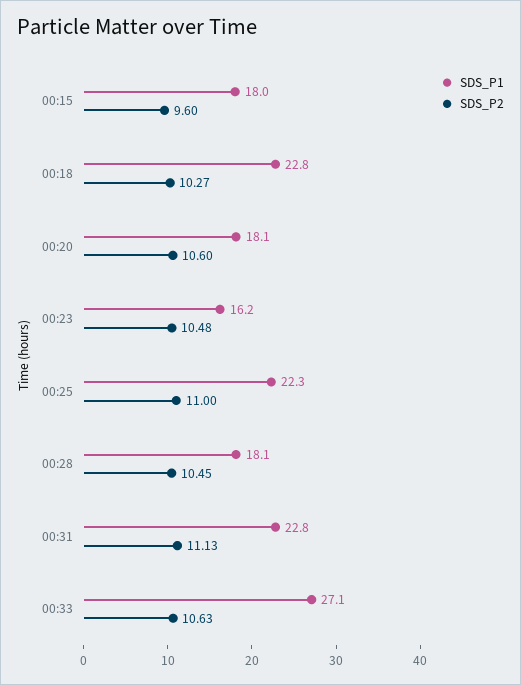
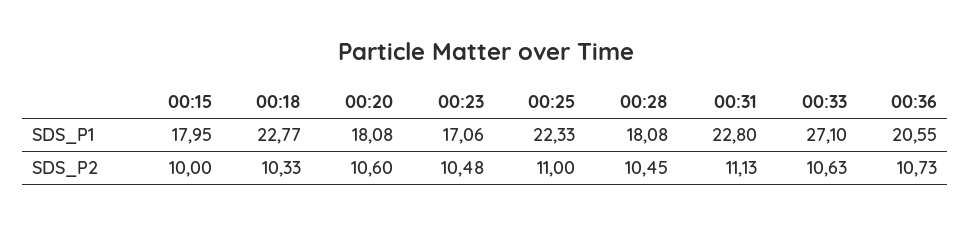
  {
    "SDS_P1": {
      "00:15": 17.95,
      "00:18": 22.77,
      "00:20": 18.08,
-     "00:23": 16.2,
+     "00:23": 17.06,
      "00:25": 22.33,
      "00:28": 18.08,
      "00:31": 22.8,
-     "00:33": 27.1
+     "00:33": 27.1,
+     "00:36": 20.55
    },
    "SDS_P2": {
-     "00:15": 9.6,
+     "00:15": 10,
-     "00:18": 10.27,
+     "00:18": 10.33,
      "00:20": 10.6,
      "00:23": 10.48,
      "00:25": 11,
      "00:28": 10.45,
      "00:31": 11.13,
-     "00:33": 10.63
+     "00:33": 10.63,
+     "00:36": 10.73
    }
  }

